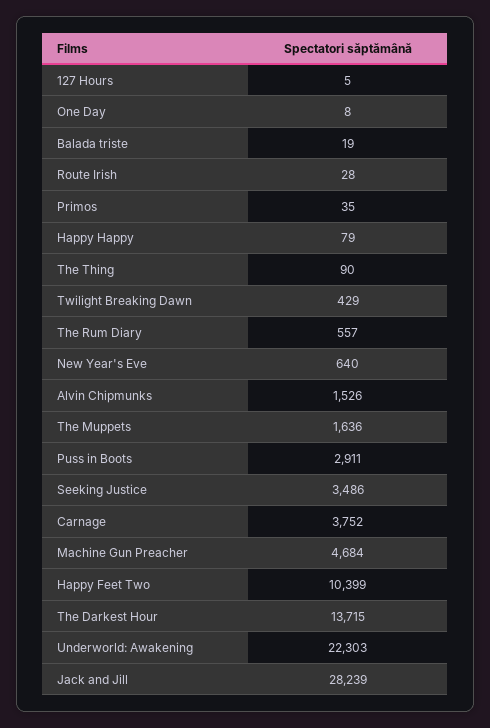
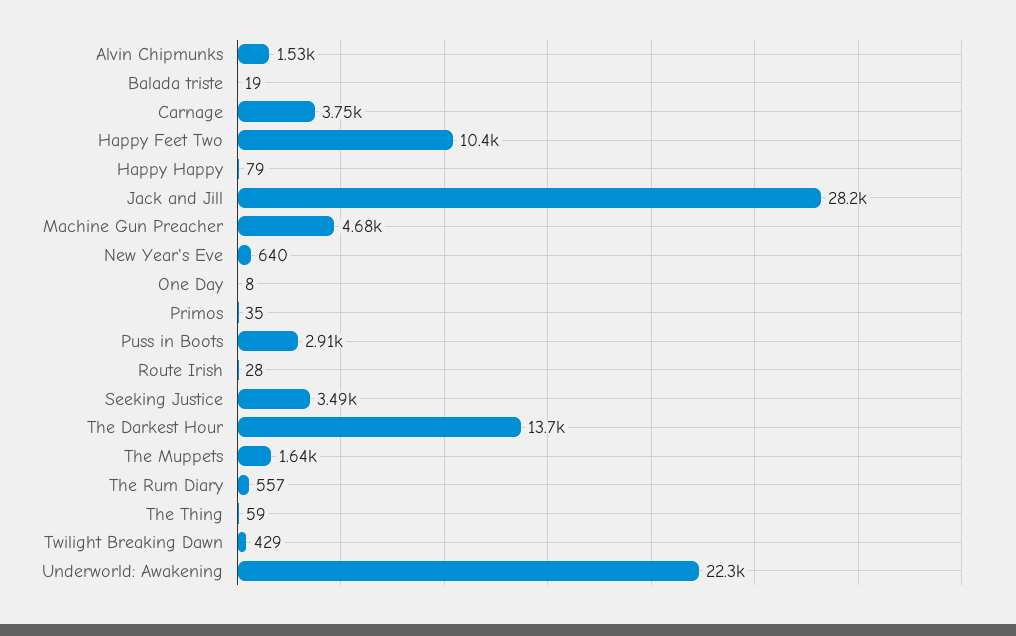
  {
-   "127 Hours": 5,
    "One Day": 8,
    "Balada triste": 19,
    "Route Irish": 28,
    "Primos": 35,
    "Happy Happy": 79,
-   "The Thing": 90,
+   "The Thing": 59,
    "Twilight Breaking Dawn": 429,
    "The Rum Diary": 557,
    "New Year's Eve": 640,
    "Alvin Chipmunks": 1526,
    "The Muppets": 1636,
    "Puss in Boots": 2911,
    "Seeking Justice": 3486,
    "Carnage": 3752,
    "Machine Gun Preacher": 4684,
    "Happy Feet Two": 10399,
    "The Darkest Hour": 13715,
    "Underworld: Awakening": 22303,
    "Jack and Jill": 28239
  }

